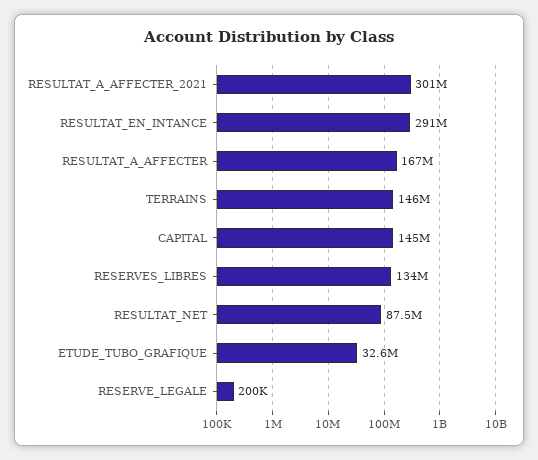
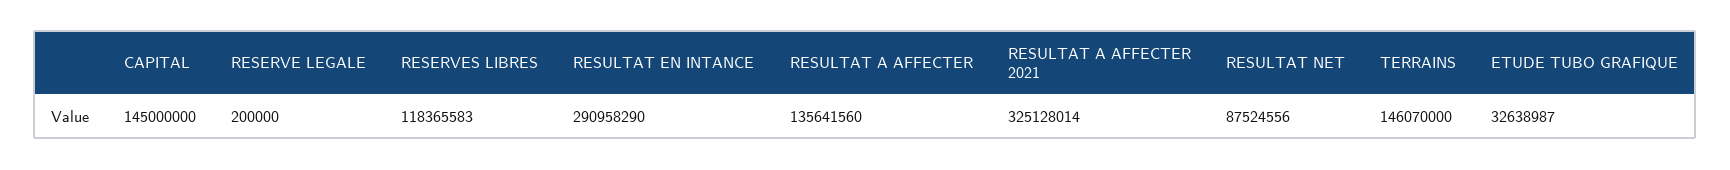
  {
-   "RESULTAT_A_AFFECTER_2021": 301000000,
+   "RESULTAT_A_AFFECTER_2021": 325128014,
    "RESULTAT_EN_INTANCE": 290958290,
-   "RESULTAT_A_AFFECTER": 167000000,
+   "RESULTAT_A_AFFECTER": 135641560,
    "TERRAINS": 146070000,
    "CAPITAL": 145000000,
-   "RESERVES_LIBRES": 134000000,
+   "RESERVES_LIBRES": 118365583,
    "RESULTAT_NET": 87524556,
    "ETUDE_TUBO_GRAFIQUE": 32638987,
    "RESERVE_LEGALE": 200000
  }

